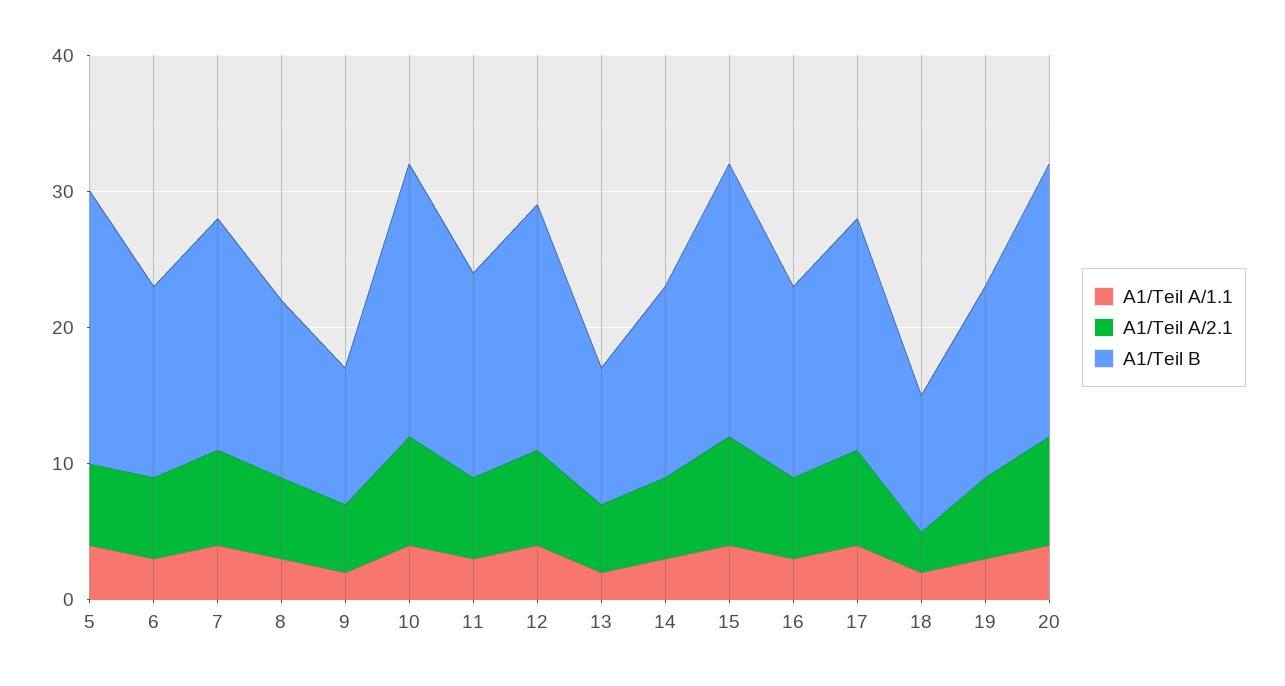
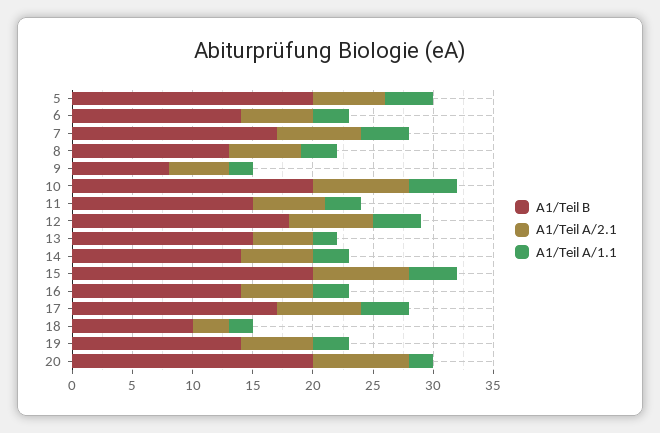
  {
    "A1/Teil A/1.1": {
      "5": 4,
      "6": 3,
      "7": 4,
      "8": 3,
      "9": 2,
      "10": 4,
      "11": 3,
      "12": 4,
      "13": 2,
      "14": 3,
      "15": 4,
      "16": 3,
      "17": 4,
      "18": 2,
      "19": 3,
-     "20": 4
+     "20": 2
    },
    "A1/Teil A/2.1": {
      "5": 6,
      "6": 6,
      "7": 7,
      "8": 6,
      "9": 5,
      "10": 8,
      "11": 6,
      "12": 7,
      "13": 5,
      "14": 6,
      "15": 8,
      "16": 6,
      "17": 7,
      "18": 3,
      "19": 6,
      "20": 8
    },
    "A1/Teil B": {
      "5": 20,
      "6": 14,
      "7": 17,
      "8": 13,
-     "9": 10,
+     "9": 8,
      "10": 20,
      "11": 15,
      "12": 18,
-     "13": 10,
+     "13": 15,
      "14": 14,
      "15": 20,
      "16": 14,
      "17": 17,
      "18": 10,
      "19": 14,
      "20": 20
    }
  }

